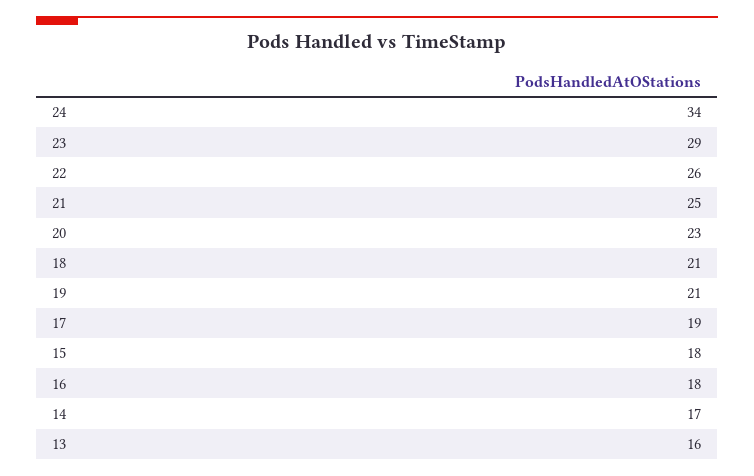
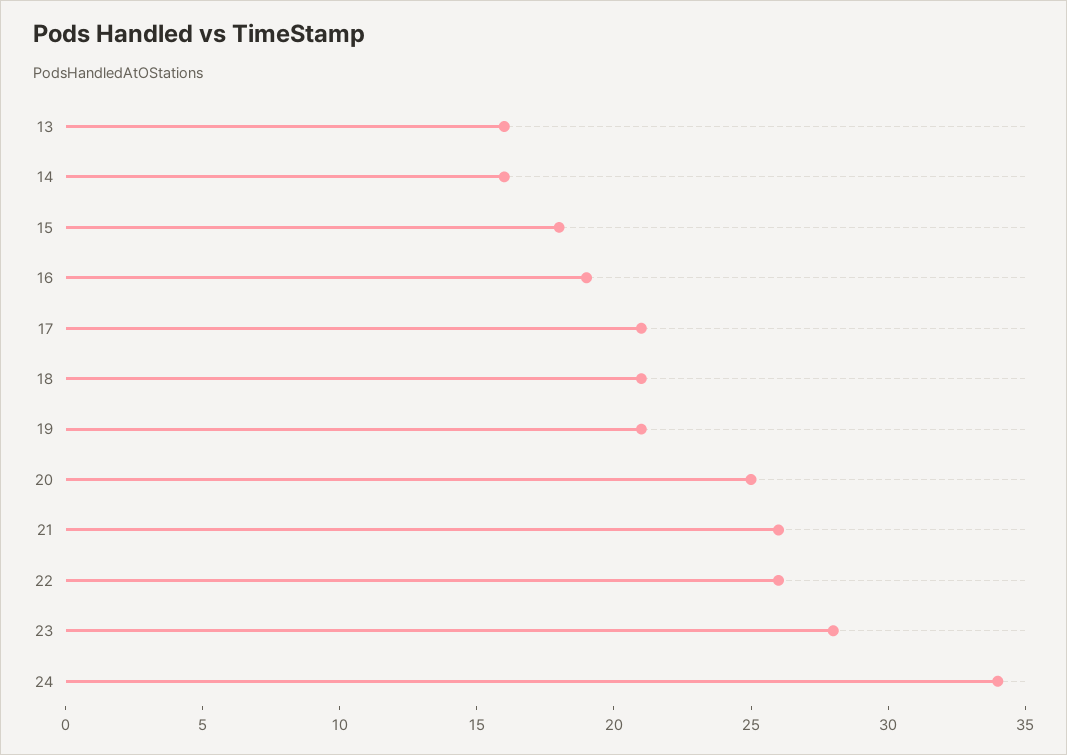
  {
    "24": 34,
-   "23": 29,
+   "23": 28,
    "22": 26,
-   "21": 25,
+   "21": 26,
-   "20": 23,
+   "20": 25,
    "18": 21,
    "19": 21,
-   "17": 19,
+   "17": 21,
    "15": 18,
-   "16": 18,
+   "16": 19,
-   "14": 17,
+   "14": 16,
    "13": 16
  }

